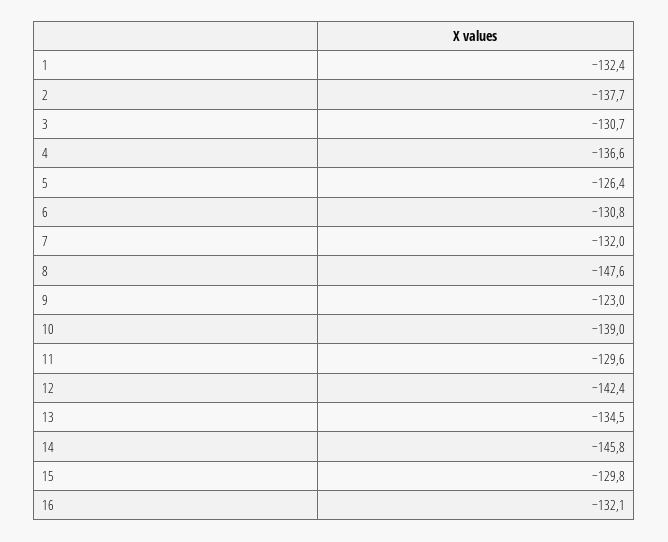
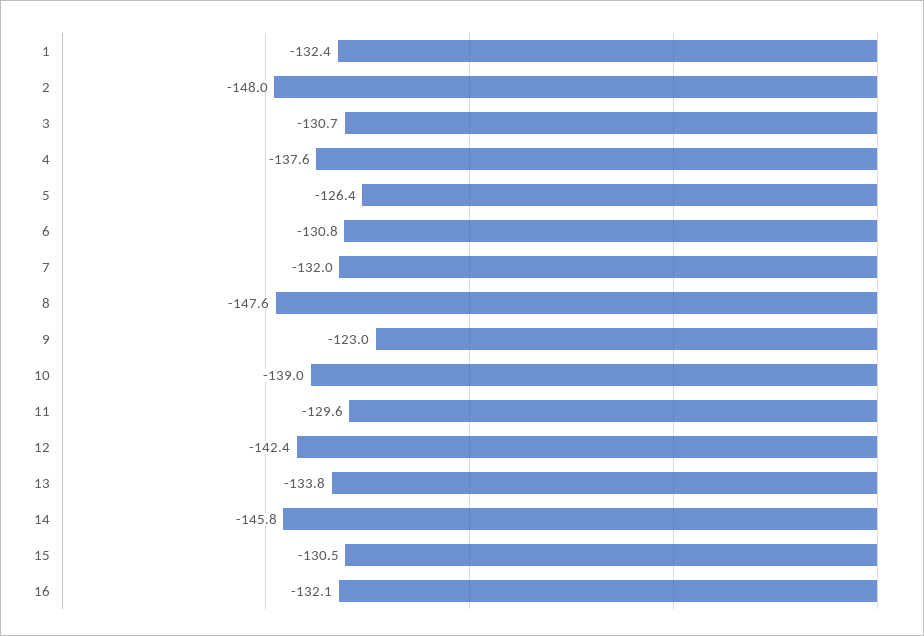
  {
    "1": -132.4,
-   "2": -137.7,
+   "2": -148,
    "3": -130.7,
-   "4": -136.6,
+   "4": -137.6,
    "5": -126.4,
    "6": -130.8,
    "7": -132,
    "8": -147.6,
    "9": -123,
    "10": -139,
    "11": -129.6,
    "12": -142.4,
-   "13": -134.5,
+   "13": -133.8,
    "14": -145.8,
-   "15": -129.8,
+   "15": -130.5,
    "16": -132.1
  }

